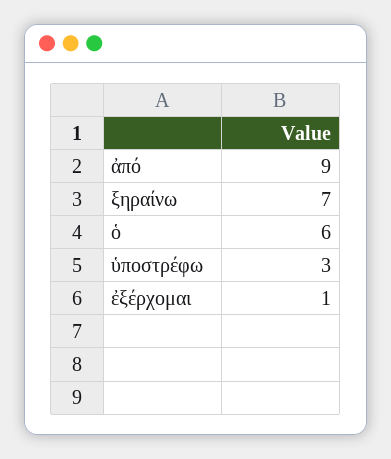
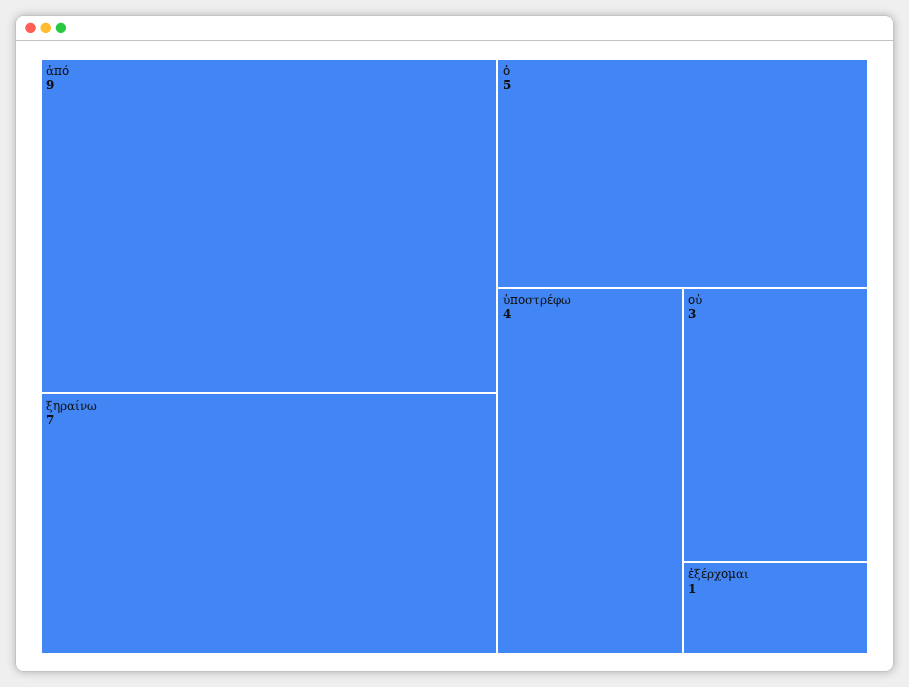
  {
    "ἀπό": 9,
    "ξηραίνω": 7,
-   "ὁ": 6,
+   "ὁ": 5,
-   "ὑποστρέφω": 3,
+   "ὑποστρέφω": 4,
-   "ἐξέρχομαι": 1
+   "ἐξέρχομαι": 1,
+   "οὐ": 3
  }

